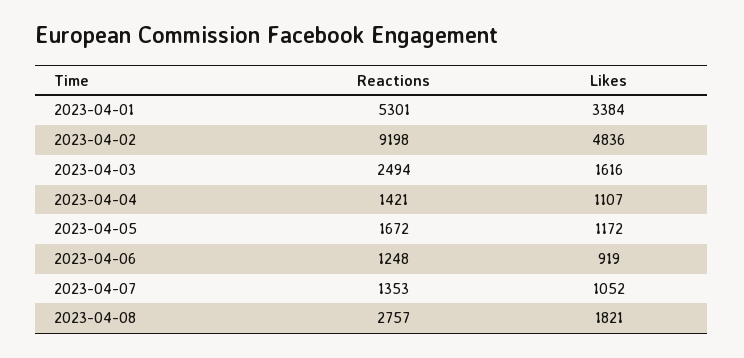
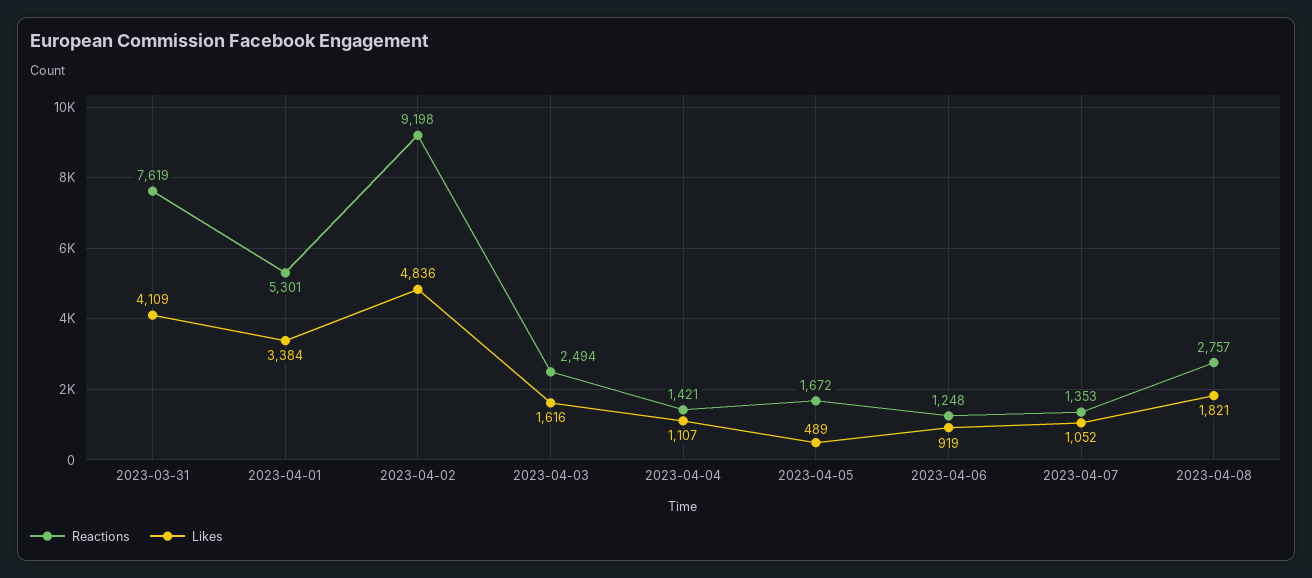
  {
    "Reactions": {
      "2023-04-01": 5301,
      "2023-04-02": 9198,
      "2023-04-03": 2494,
      "2023-04-04": 1421,
      "2023-04-05": 1672,
      "2023-04-06": 1248,
      "2023-04-07": 1353,
-     "2023-04-08": 2757
+     "2023-04-08": 2757,
+     "2023-03-31": 7619
    },
    "Likes": {
      "2023-04-01": 3384,
      "2023-04-02": 4836,
      "2023-04-03": 1616,
      "2023-04-04": 1107,
-     "2023-04-05": 1172,
+     "2023-04-05": 489,
      "2023-04-06": 919,
      "2023-04-07": 1052,
-     "2023-04-08": 1821
+     "2023-04-08": 1821,
+     "2023-03-31": 4109
    }
  }

